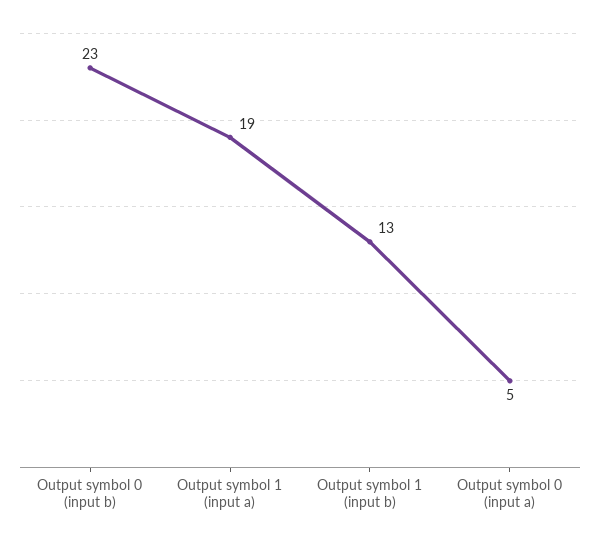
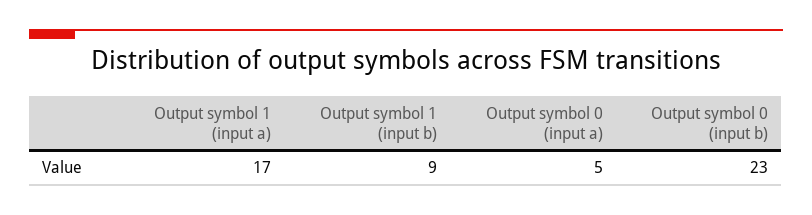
  {
    "Output symbol 0 (input b)": 23,
-   "Output symbol 1 (input a)": 19,
+   "Output symbol 1 (input a)": 17,
-   "Output symbol 1 (input b)": 13,
+   "Output symbol 1 (input b)": 9,
    "Output symbol 0 (input a)": 5
  }

